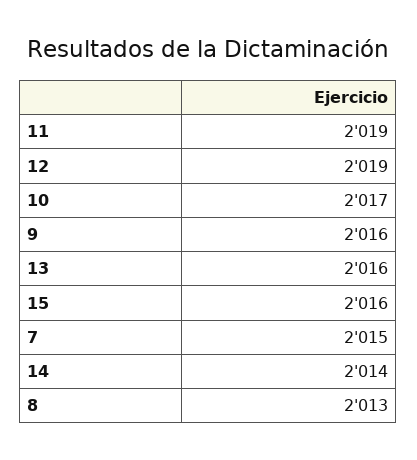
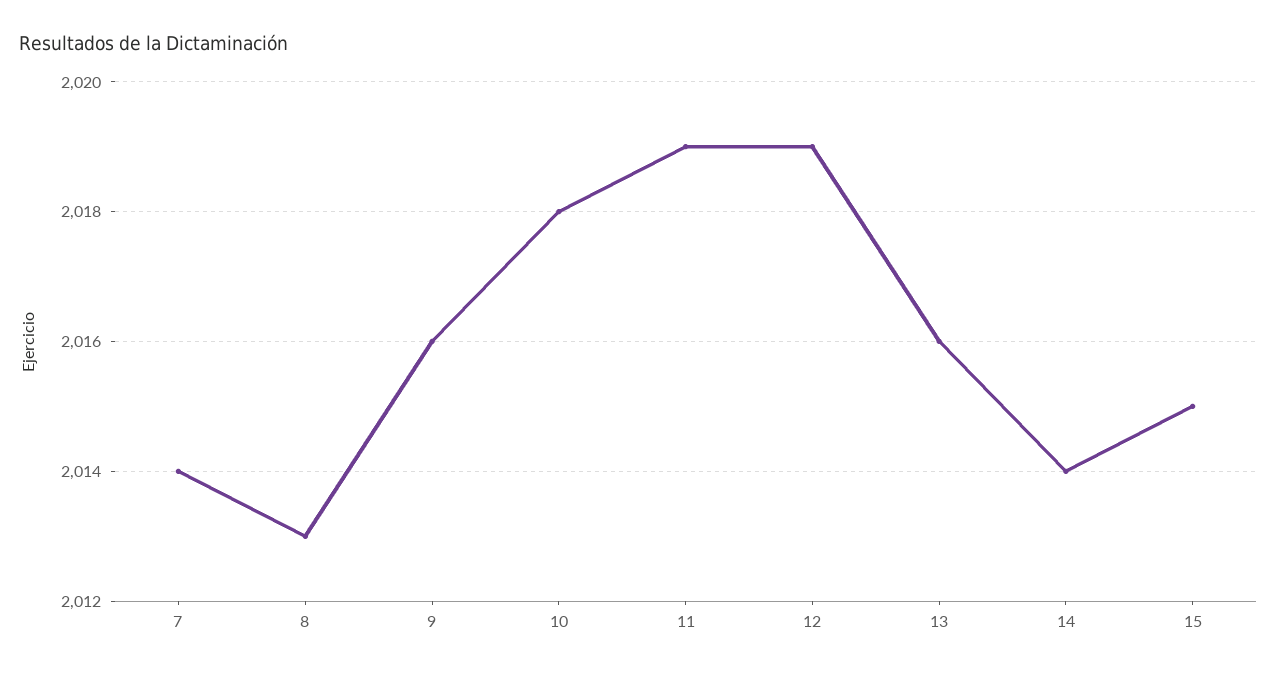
  {
    "11": 2019,
    "12": 2019,
-   "10": 2017,
+   "10": 2018,
    "9": 2016,
    "13": 2016,
-   "15": 2016,
+   "15": 2015,
-   "7": 2015,
+   "7": 2014,
    "14": 2014,
    "8": 2013
  }

